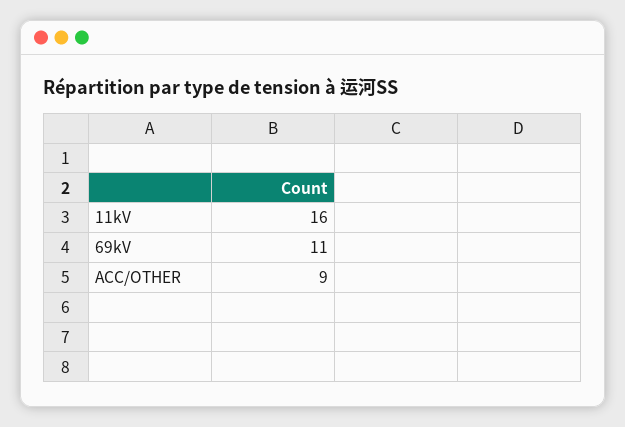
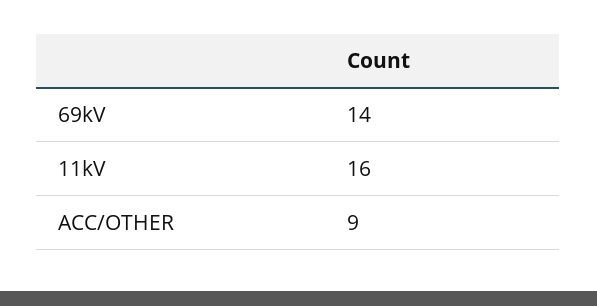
  {
    "11kV": 16,
-   "69kV": 11,
+   "69kV": 14,
    "ACC/OTHER": 9
  }

